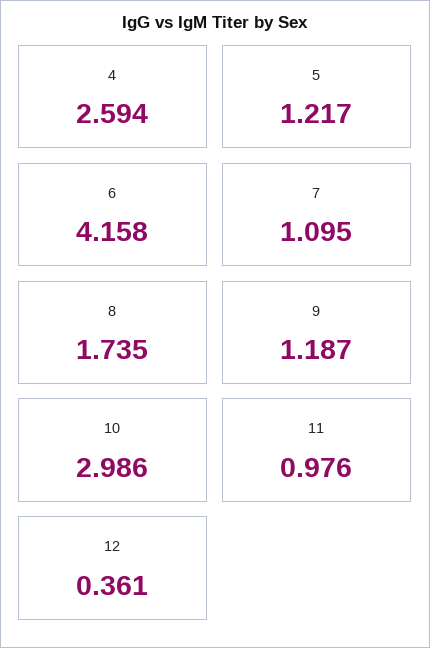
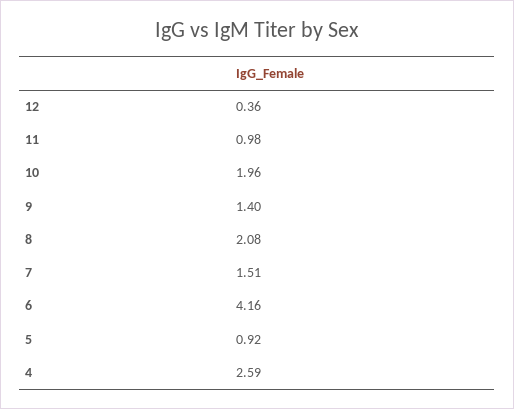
  {
    "4": 2.594,
-   "5": 1.217,
+   "5": 0.92,
    "6": 4.158,
-   "7": 1.095,
+   "7": 1.51,
-   "8": 1.735,
+   "8": 2.08,
-   "9": 1.187,
+   "9": 1.4,
-   "10": 2.986,
+   "10": 1.96,
    "11": 0.976,
    "12": 0.361
  }

